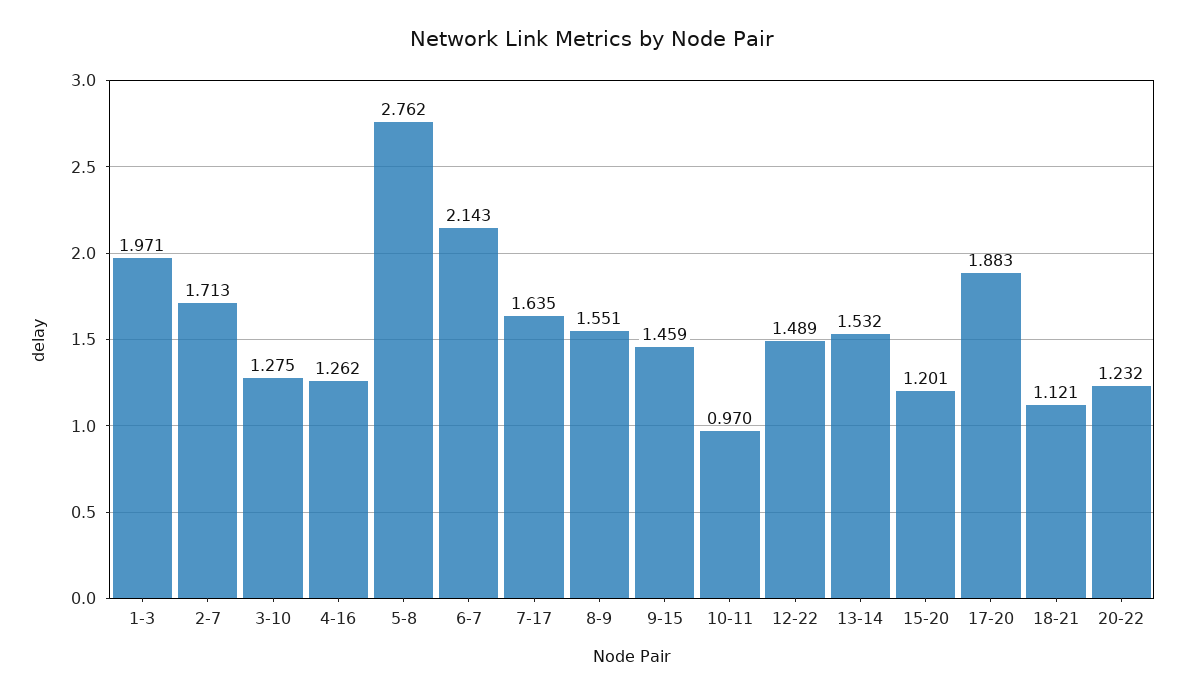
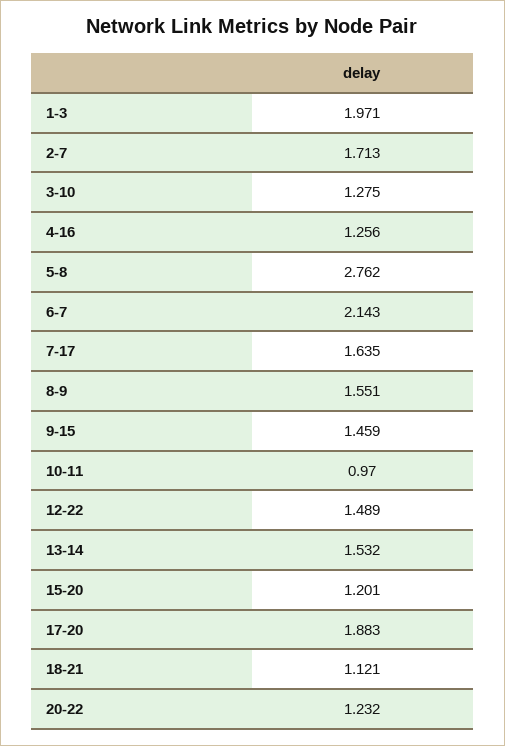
  {
    "1-3": 1.971,
    "2-7": 1.713,
    "3-10": 1.275,
-   "4-16": 1.262,
+   "4-16": 1.256,
    "5-8": 2.762,
    "6-7": 2.143,
    "7-17": 1.635,
    "8-9": 1.551,
    "9-15": 1.459,
    "10-11": 0.97,
    "12-22": 1.489,
    "13-14": 1.532,
    "15-20": 1.201,
    "17-20": 1.883,
    "18-21": 1.121,
    "20-22": 1.232
  }

